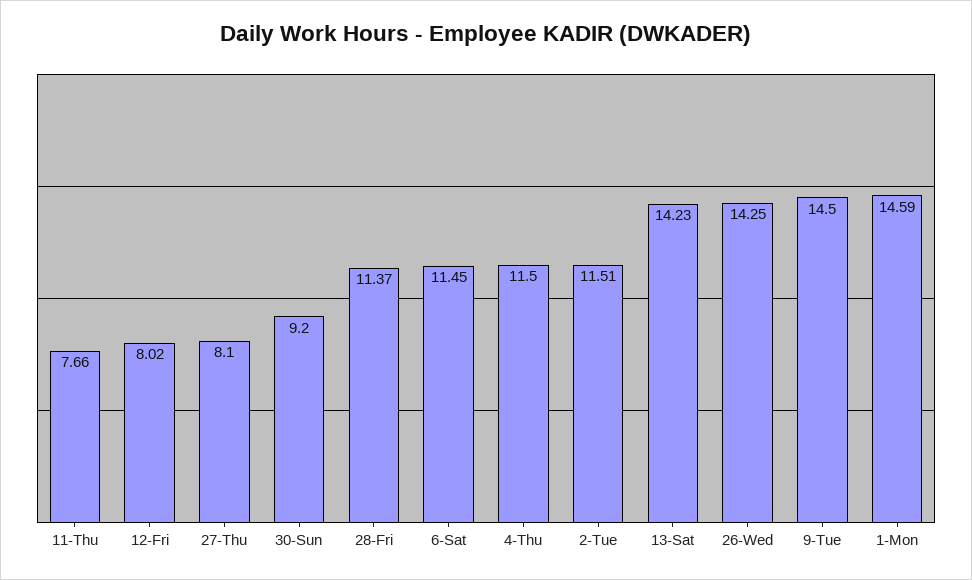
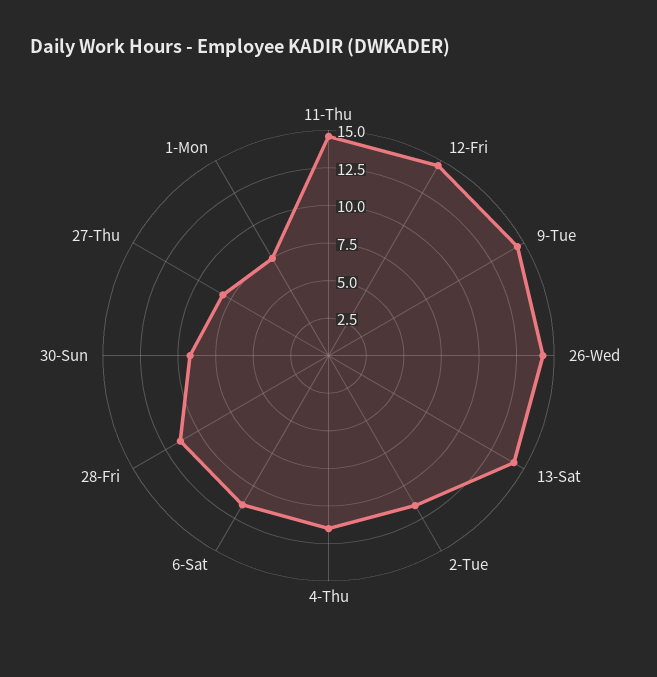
  {
-   "11-Thu": 7.66,
+   "11-Thu": 15,
-   "12-Fri": 8.02,
+   "12-Fri": 15,
    "27-Thu": 8.1,
    "30-Sun": 9.2,
    "28-Fri": 11.37,
    "6-Sat": 11.45,
    "4-Thu": 11.5,
    "2-Tue": 11.51,
    "13-Sat": 14.23,
    "26-Wed": 14.25,
    "9-Tue": 14.5,
-   "1-Mon": 14.59
+   "1-Mon": 7.5
  }

